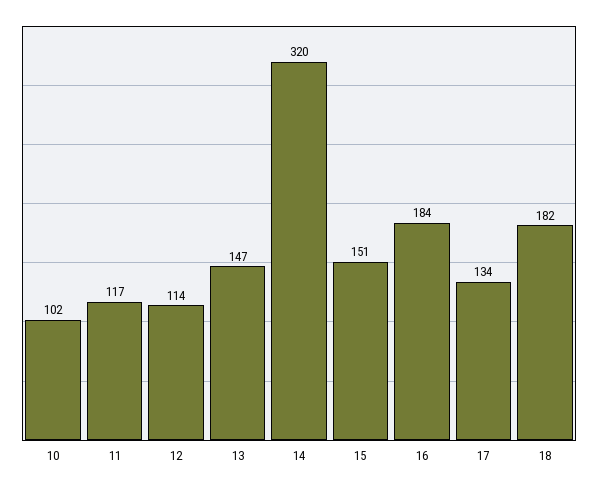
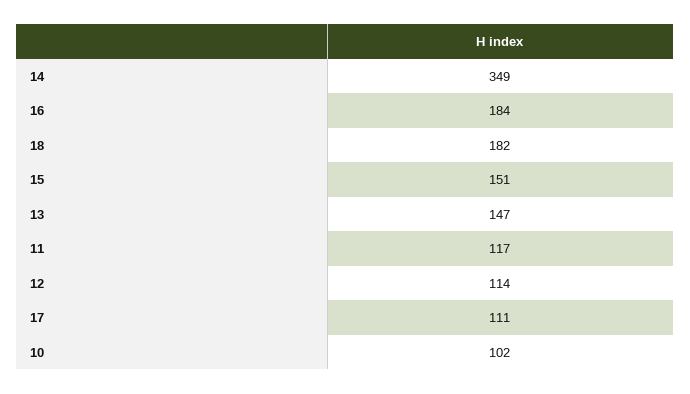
  {
    "10": 102,
    "11": 117,
    "12": 114,
    "13": 147,
-   "14": 320,
+   "14": 349,
    "15": 151,
    "16": 184,
-   "17": 134,
+   "17": 111,
    "18": 182
  }

